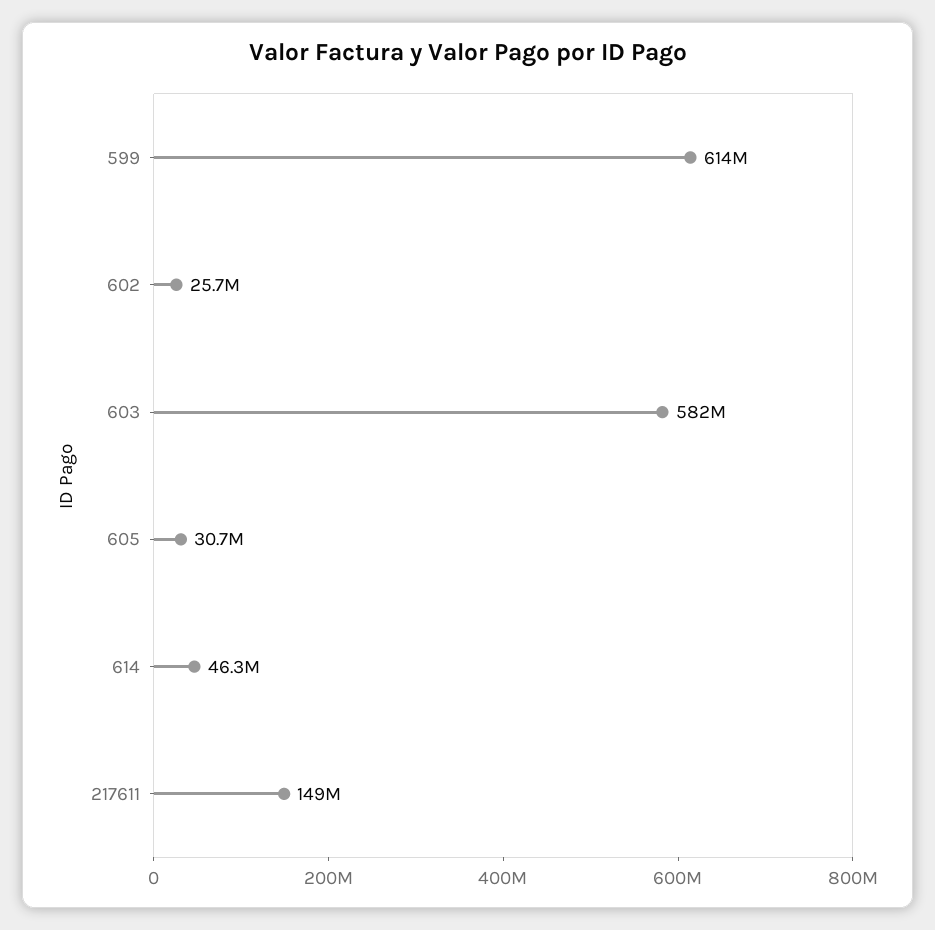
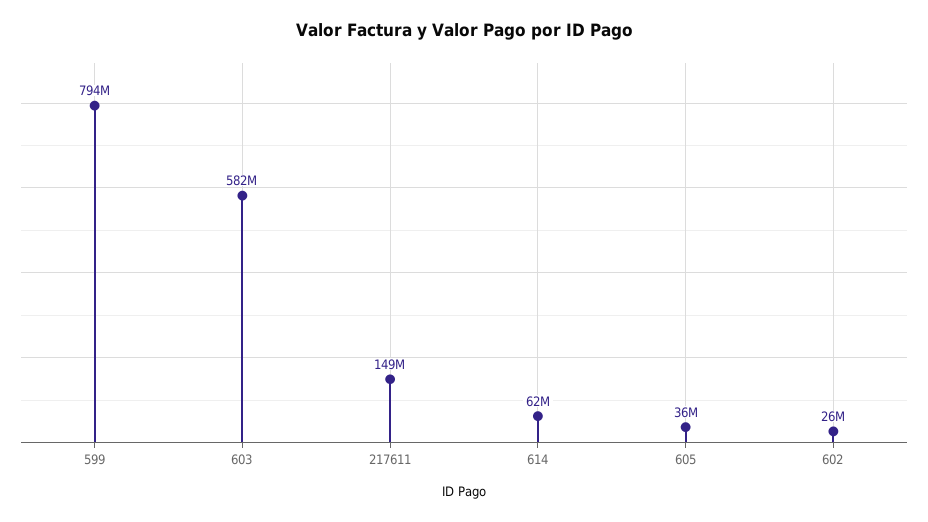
  {
-   "599": 614000000,
+   "599": 794000000,
    "602": 25700000,
    "603": 582000000,
-   "605": 30700000,
+   "605": 36000000,
-   "614": 46300000,
+   "614": 62000000,
    "217611": 149000000
  }

